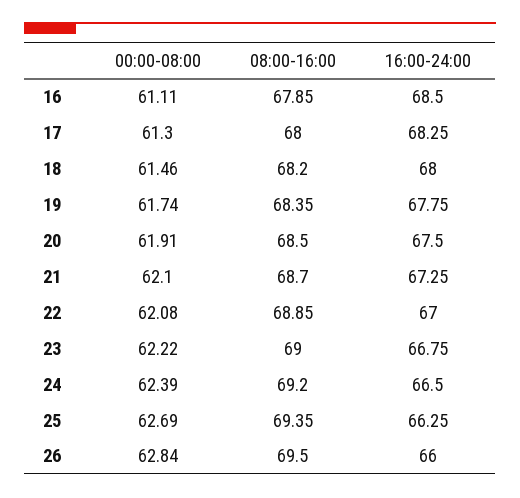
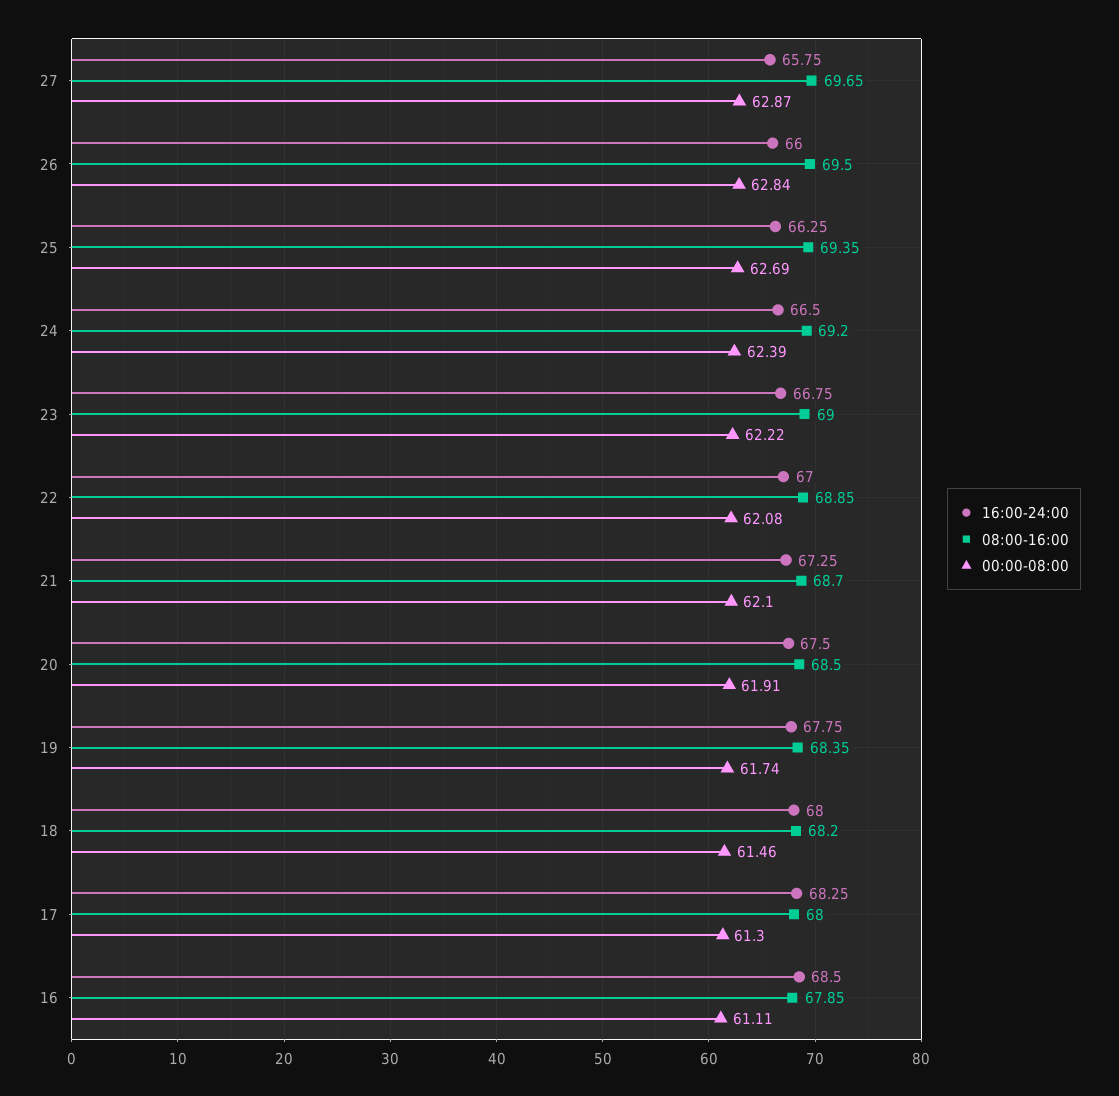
  {
    "00:00-08:00": {
      "16": 61.11,
      "17": 61.3,
      "18": 61.46,
      "19": 61.74,
      "20": 61.91,
      "21": 62.1,
      "22": 62.08,
      "23": 62.22,
      "24": 62.39,
      "25": 62.69,
-     "26": 62.84
+     "26": 62.84,
+     "27": 62.87
    },
    "08:00-16:00": {
      "16": 67.85,
      "17": 68,
      "18": 68.2,
      "19": 68.35,
      "20": 68.5,
      "21": 68.7,
      "22": 68.85,
      "23": 69,
      "24": 69.2,
      "25": 69.35,
-     "26": 69.5
+     "26": 69.5,
+     "27": 69.65
    },
    "16:00-24:00": {
      "16": 68.5,
      "17": 68.25,
      "18": 68,
      "19": 67.75,
      "20": 67.5,
      "21": 67.25,
      "22": 67,
      "23": 66.75,
      "24": 66.5,
      "25": 66.25,
-     "26": 66
+     "26": 66,
+     "27": 65.75
    }
  }

